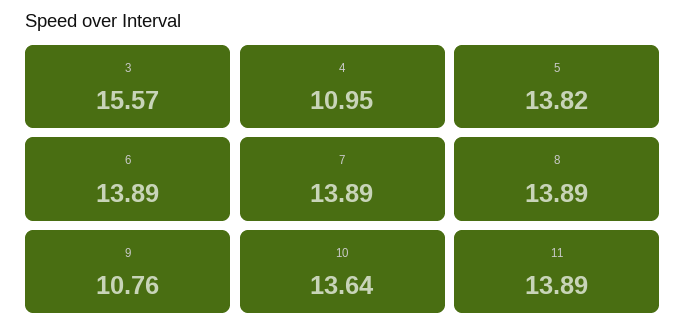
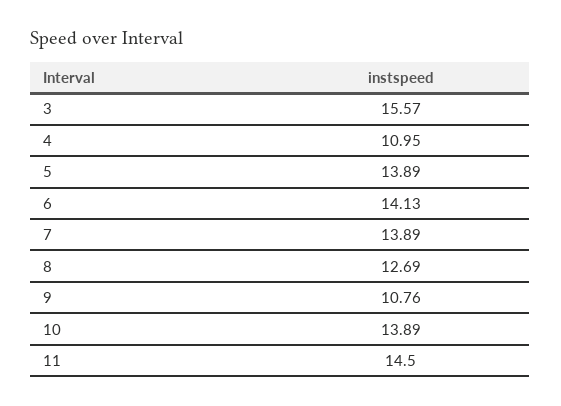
  {
    "3": 15.57,
    "4": 10.95,
-   "5": 13.82,
+   "5": 13.89,
-   "6": 13.89,
+   "6": 14.13,
    "7": 13.89,
-   "8": 13.89,
+   "8": 12.69,
    "9": 10.76,
-   "10": 13.64,
+   "10": 13.89,
-   "11": 13.89
+   "11": 14.5
  }

